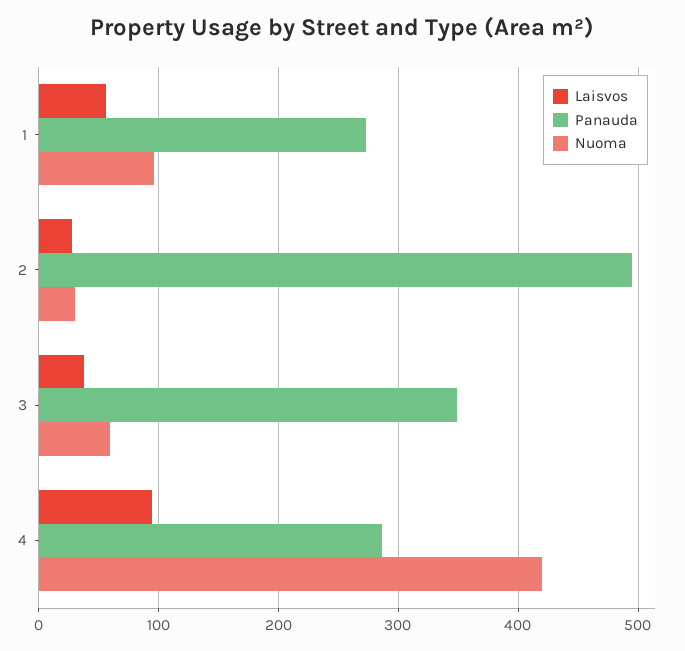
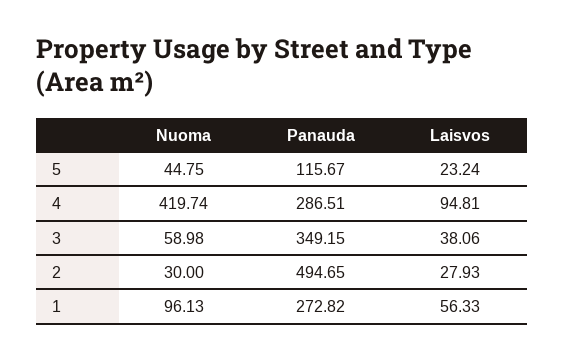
  {
    "Laisvos": {
      "1": 56.33,
      "2": 27.93,
      "3": 38.06,
-     "4": 94.81
+     "4": 94.81,
+     "5": 23.24
    },
    "Panauda": {
      "1": 272.82,
      "2": 494.65,
      "3": 349.15,
-     "4": 286.51
+     "4": 286.51,
+     "5": 115.67
    },
    "Nuoma": {
      "1": 96.13,
      "2": 30,
      "3": 58.98,
-     "4": 419.74
+     "4": 419.74,
+     "5": 44.75
    }
  }

